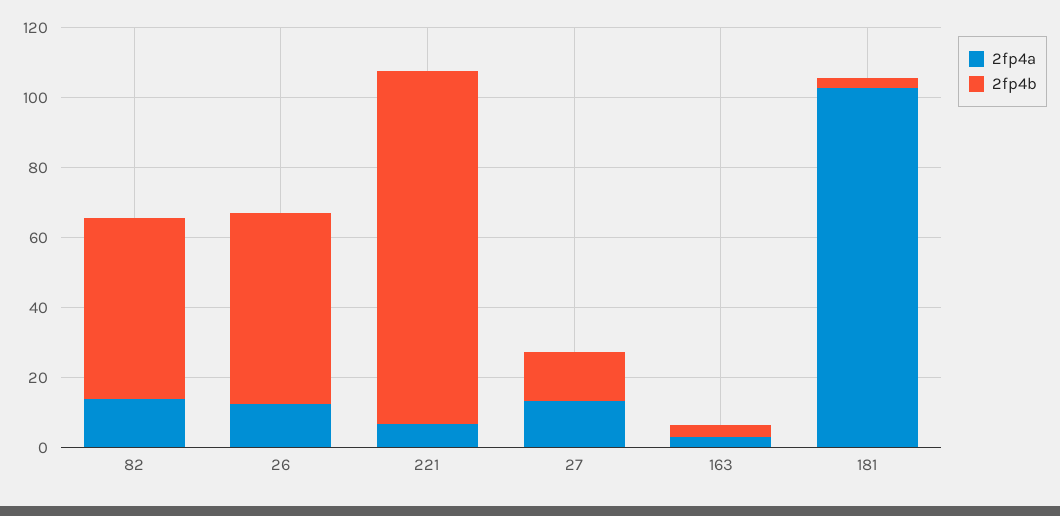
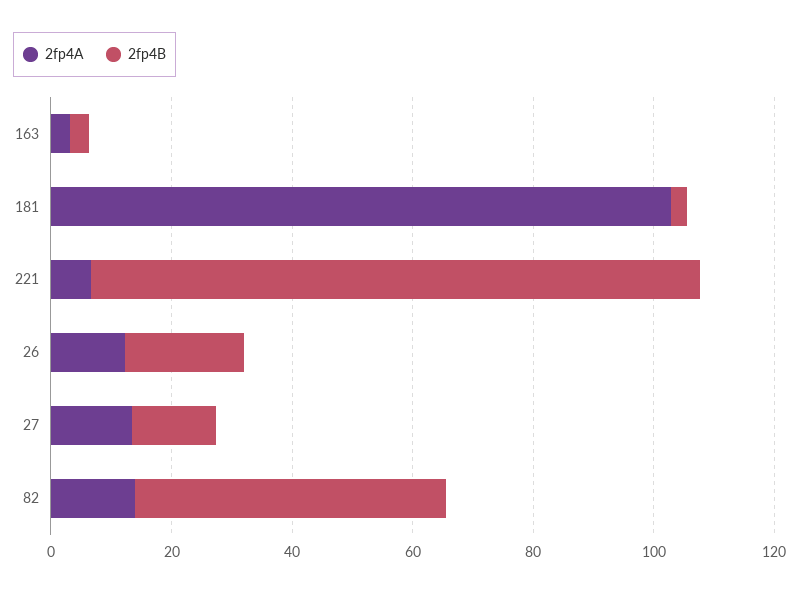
  {
    "2fp4a": {
      "82": 15,
      "26": 10,
      "221": 5,
      "27": 15,
      "163": 5,
      "181": 105
    },
    "2fp4b": {
      "82": 50,
-     "26": 55,
+     "26": 20,
      "221": 100,
      "27": 15,
      "163": 5,
      "181": 5
    }
  }

